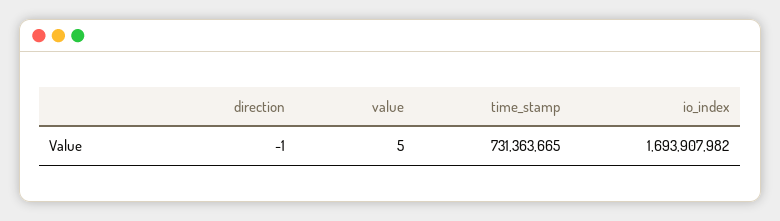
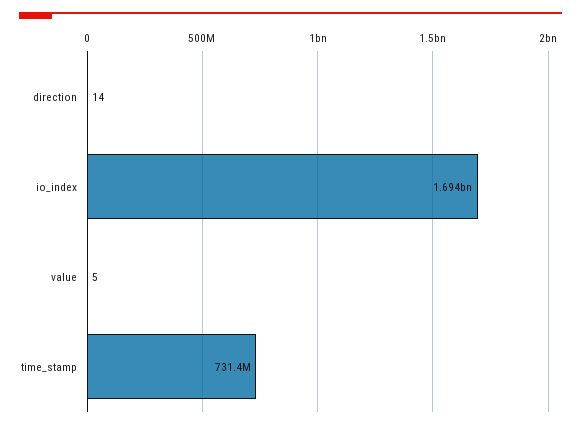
  {
-   "direction": -1,
+   "direction": 14,
    "value": 5,
    "time_stamp": 731363665,
    "io_index": 1693907982
  }

